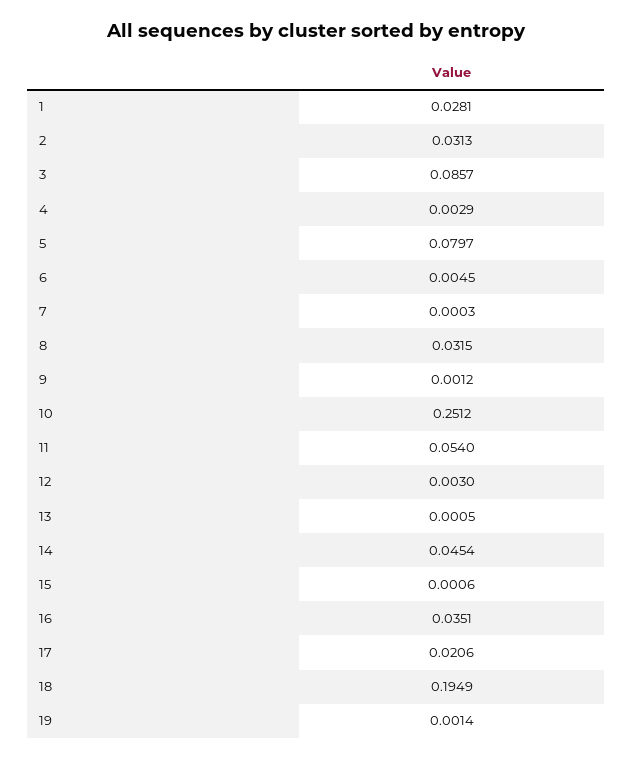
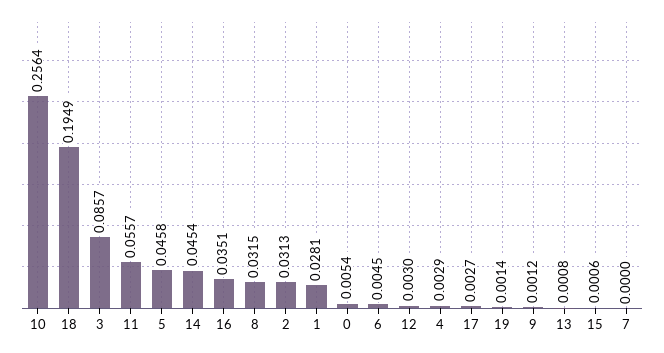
  {
    "1": 0.0281,
    "2": 0.0313,
    "3": 0.0857,
    "4": 0.0029,
-   "5": 0.0797,
+   "5": 0.0458,
    "6": 0.0045,
-   "7": 0.0003,
+   "7": 0,
    "8": 0.0315,
    "9": 0.0012,
-   "10": 0.2512,
+   "10": 0.2564,
-   "11": 0.054,
+   "11": 0.0557,
    "12": 0.003,
-   "13": 0.0005,
+   "13": 0.0008,
    "14": 0.0454,
    "15": 0.0006,
    "16": 0.0351,
-   "17": 0.0206,
+   "17": 0.0027,
    "18": 0.1949,
-   "19": 0.0014
+   "19": 0.0014,
+   "0": 0.0054
  }

